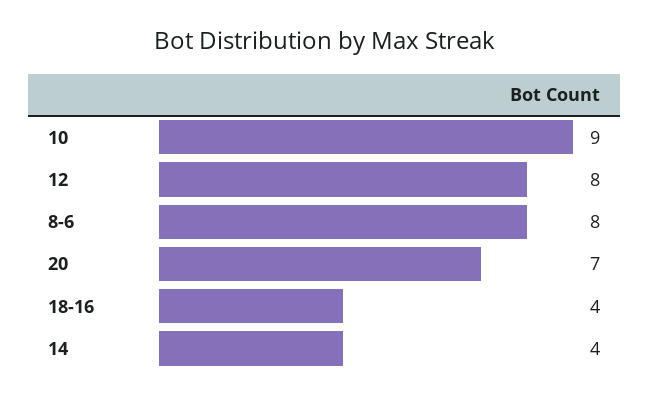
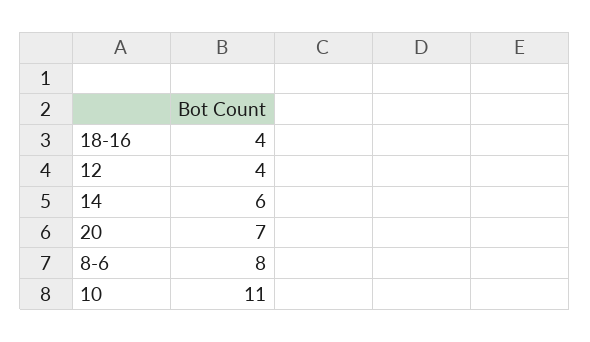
  {
-   "10": 9,
+   "10": 11,
-   "12": 8,
+   "12": 4,
    "8-6": 8,
    "20": 7,
    "18-16": 4,
-   "14": 4
+   "14": 6
  }

